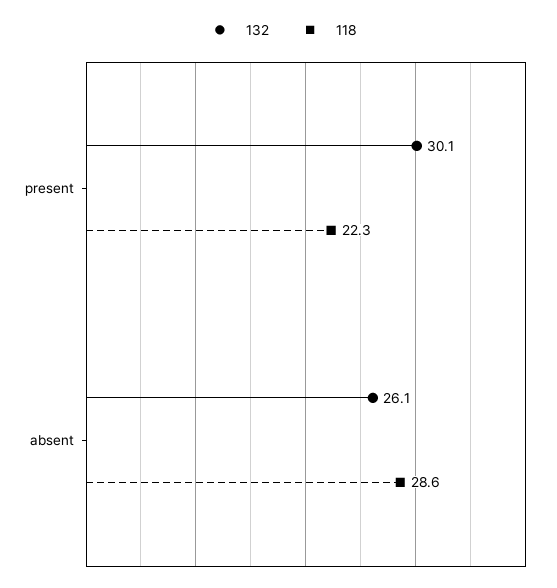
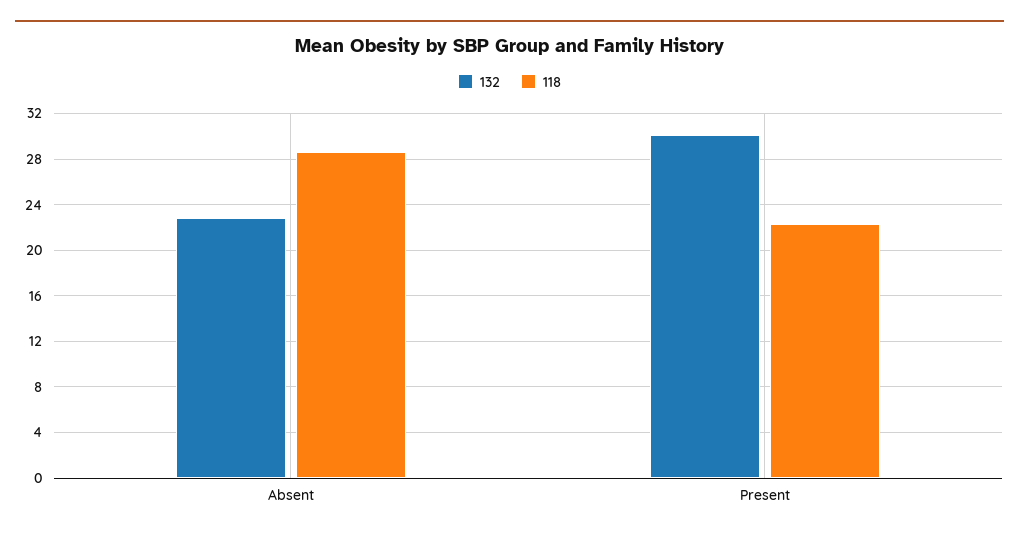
  {
    "132": {
      "present": 30.1,
-     "absent": 26.1
+     "absent": 23
    },
    "118": {
      "present": 22.3,
      "absent": 28.6
    }
  }

